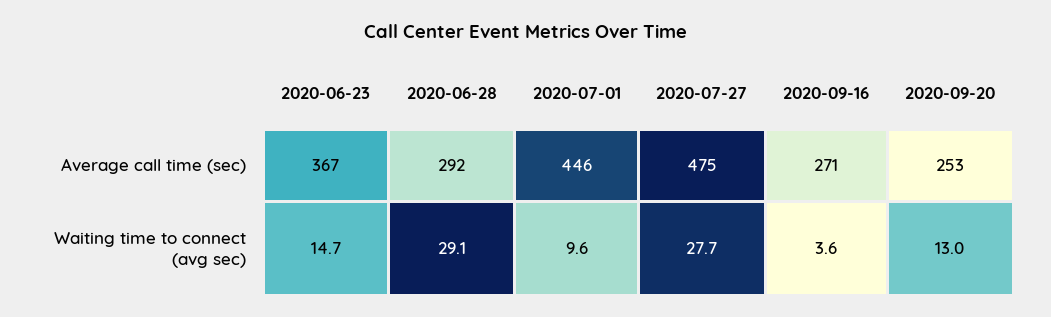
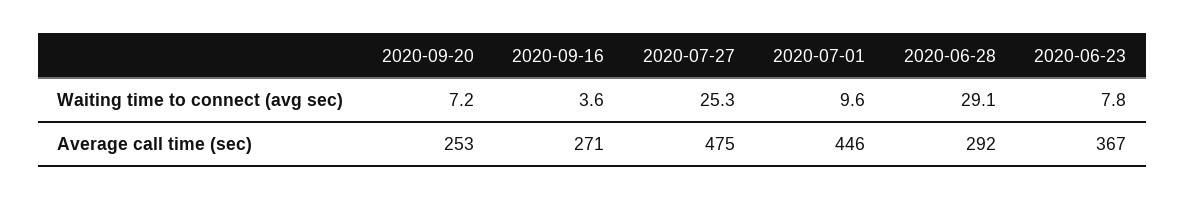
  {
    "2020-06-23": {
      "Average call time (sec)": 367,
-     "Waiting time to connect (avg sec)": 14.7
+     "Waiting time to connect (avg sec)": 7.8
    },
    "2020-06-28": {
      "Average call time (sec)": 292,
      "Waiting time to connect (avg sec)": 29.1
    },
    "2020-07-01": {
      "Average call time (sec)": 446,
      "Waiting time to connect (avg sec)": 9.6
    },
    "2020-07-27": {
      "Average call time (sec)": 475,
-     "Waiting time to connect (avg sec)": 27.7
+     "Waiting time to connect (avg sec)": 25.3
    },
    "2020-09-16": {
      "Average call time (sec)": 271,
      "Waiting time to connect (avg sec)": 3.6
    },
    "2020-09-20": {
      "Average call time (sec)": 253,
-     "Waiting time to connect (avg sec)": 13
+     "Waiting time to connect (avg sec)": 7.2
    }
  }

